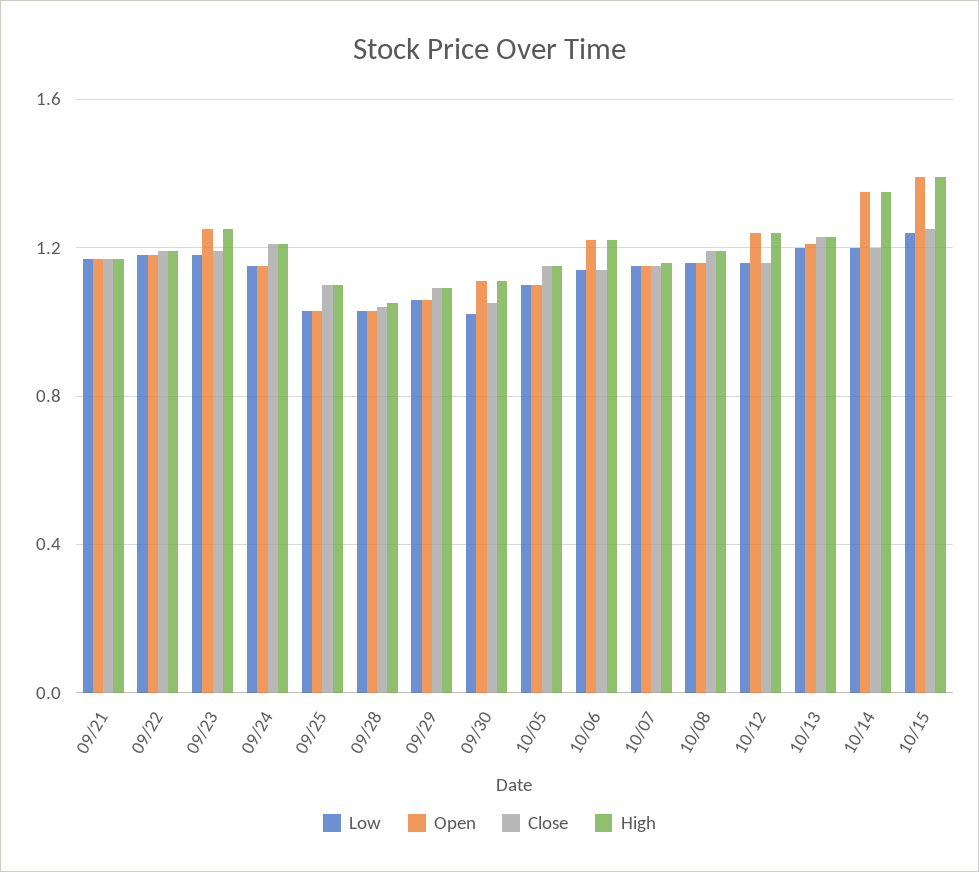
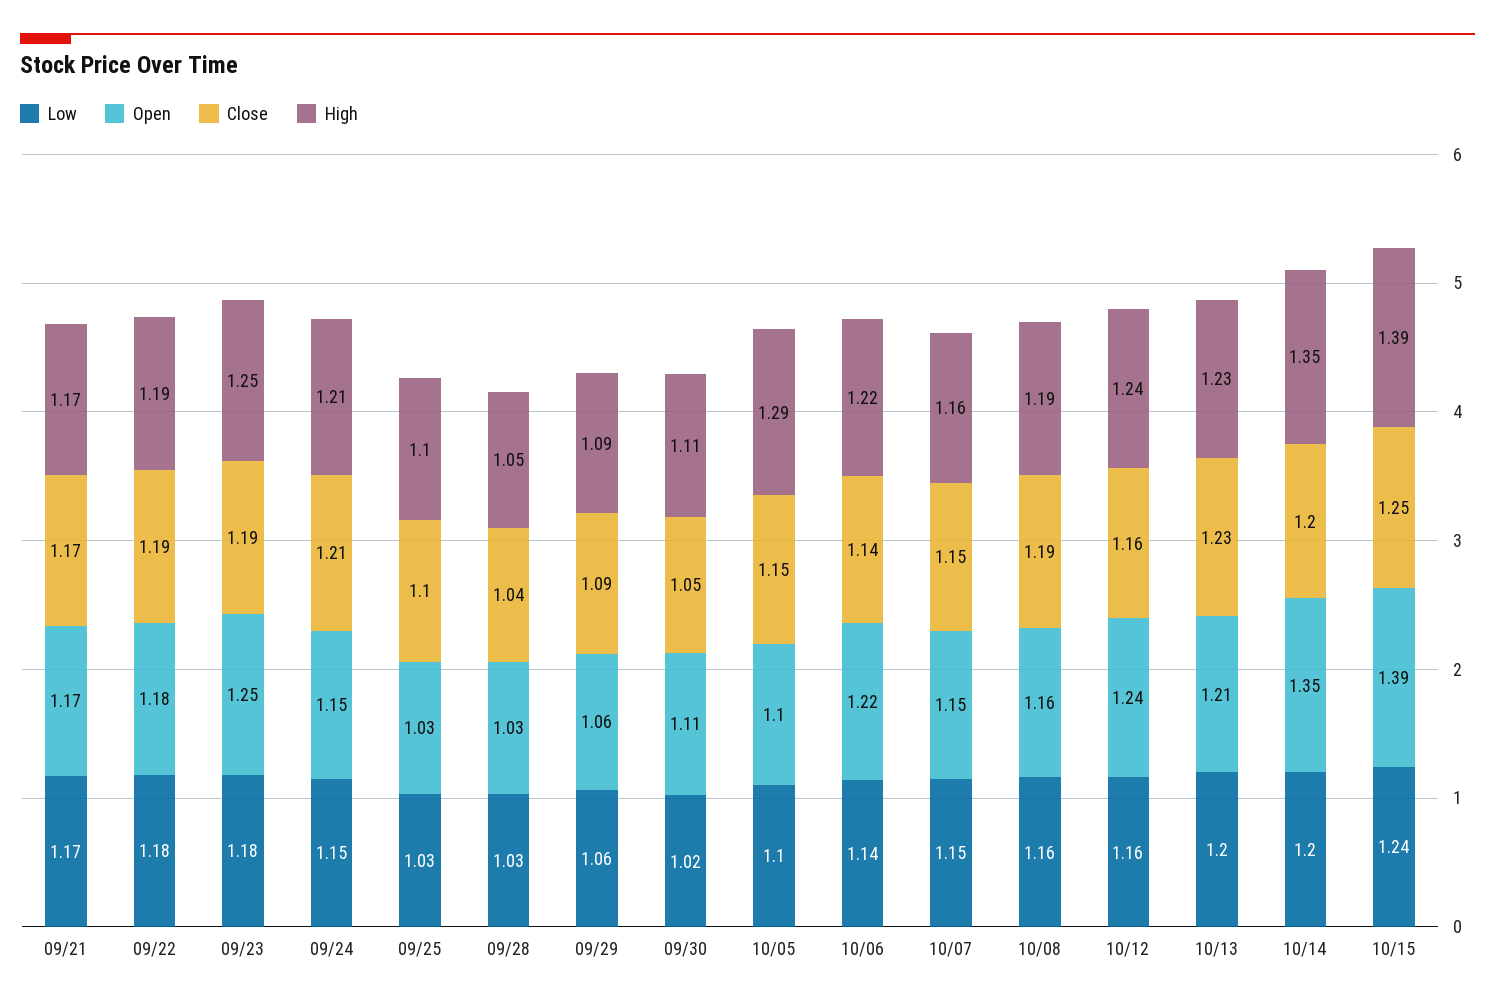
  {
    "Low": {
      "09/21": 1.17,
      "09/22": 1.18,
      "09/23": 1.18,
      "09/24": 1.15,
      "09/25": 1.03,
      "09/28": 1.03,
      "09/29": 1.06,
      "09/30": 1.02,
      "10/05": 1.1,
      "10/06": 1.14,
      "10/07": 1.15,
      "10/08": 1.16,
      "10/12": 1.16,
      "10/13": 1.2,
      "10/14": 1.2,
      "10/15": 1.24
    },
    "Open": {
      "09/21": 1.17,
      "09/22": 1.18,
      "09/23": 1.25,
      "09/24": 1.15,
      "09/25": 1.03,
      "09/28": 1.03,
      "09/29": 1.06,
      "09/30": 1.11,
      "10/05": 1.1,
      "10/06": 1.22,
      "10/07": 1.15,
      "10/08": 1.16,
      "10/12": 1.24,
      "10/13": 1.21,
      "10/14": 1.35,
      "10/15": 1.39
    },
    "Close": {
      "09/21": 1.17,
      "09/22": 1.19,
      "09/23": 1.19,
      "09/24": 1.21,
      "09/25": 1.1,
      "09/28": 1.04,
      "09/29": 1.09,
      "09/30": 1.05,
      "10/05": 1.15,
      "10/06": 1.14,
      "10/07": 1.15,
      "10/08": 1.19,
      "10/12": 1.16,
      "10/13": 1.23,
      "10/14": 1.2,
      "10/15": 1.25
    },
    "High": {
      "09/21": 1.17,
      "09/22": 1.19,
      "09/23": 1.25,
      "09/24": 1.21,
      "09/25": 1.1,
      "09/28": 1.05,
      "09/29": 1.09,
      "09/30": 1.11,
-     "10/05": 1.15,
+     "10/05": 1.29,
      "10/06": 1.22,
      "10/07": 1.16,
      "10/08": 1.19,
      "10/12": 1.24,
      "10/13": 1.23,
      "10/14": 1.35,
      "10/15": 1.39
    }
  }

